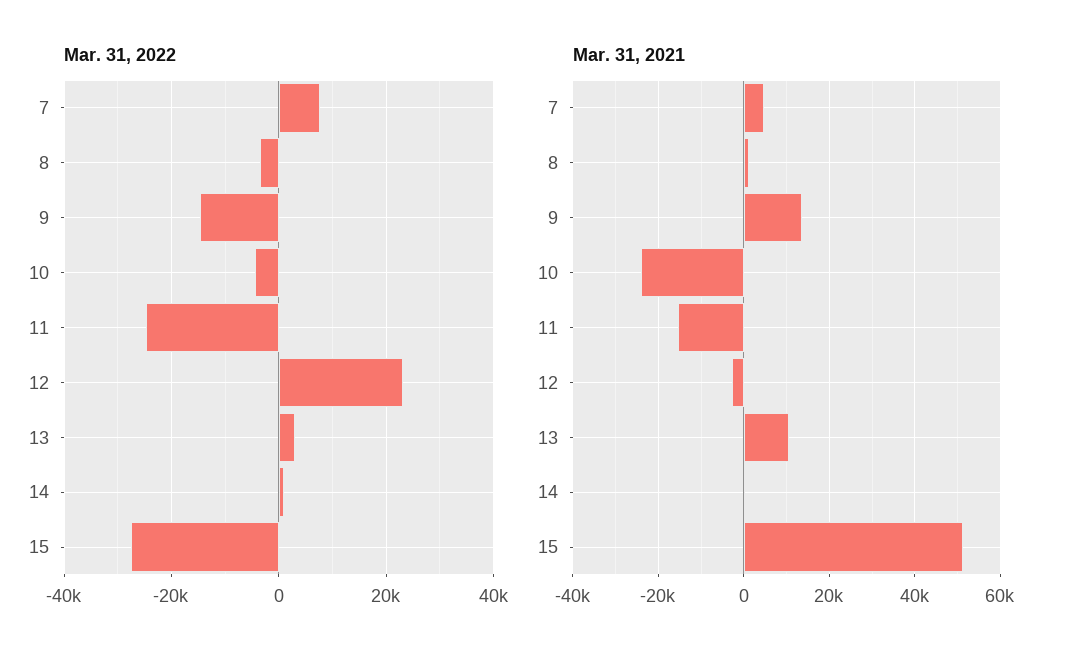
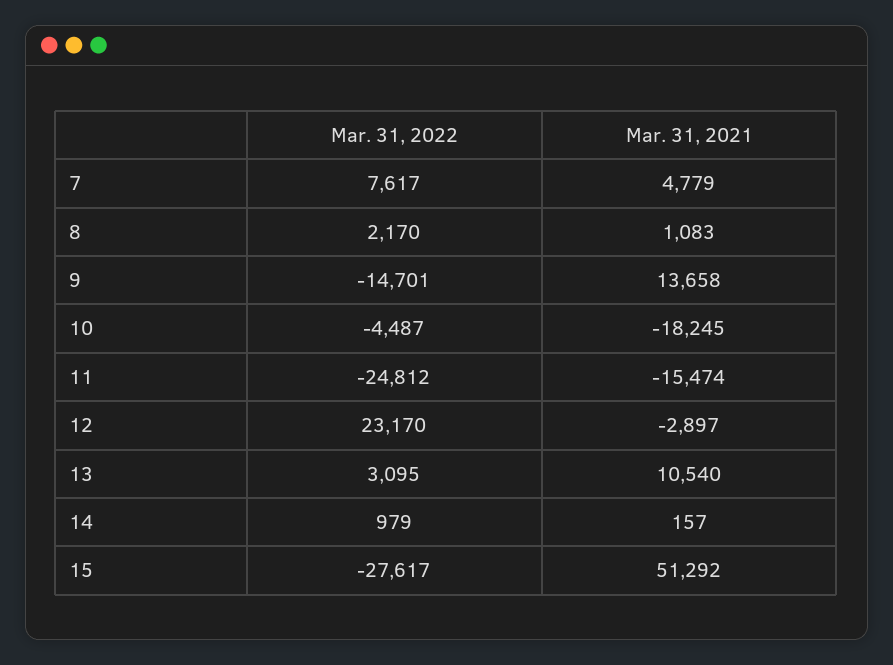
  {
    "Mar. 31, 2022": {
      "7": 7617,
-     "8": -4000,
+     "8": 2170,
      "9": -14701,
      "10": -4487,
      "11": -24812,
      "12": 23170,
      "13": 3095,
      "14": 979,
      "15": -27617
    },
    "Mar. 31, 2021": {
      "7": 4779,
      "8": 1083,
      "9": 13658,
-     "10": -24000,
+     "10": -18245,
      "11": -15474,
      "12": -2897,
      "13": 10540,
      "14": 157,
      "15": 51292
    }
  }

